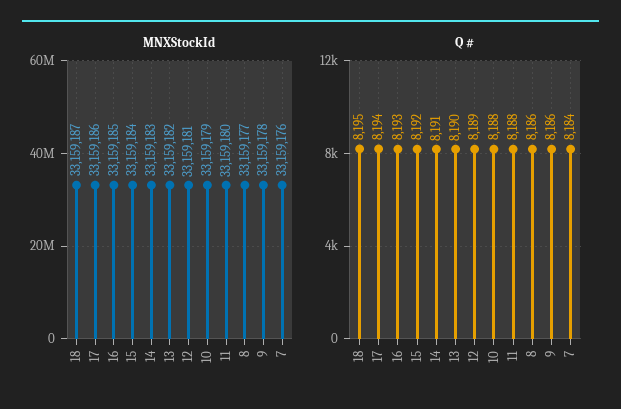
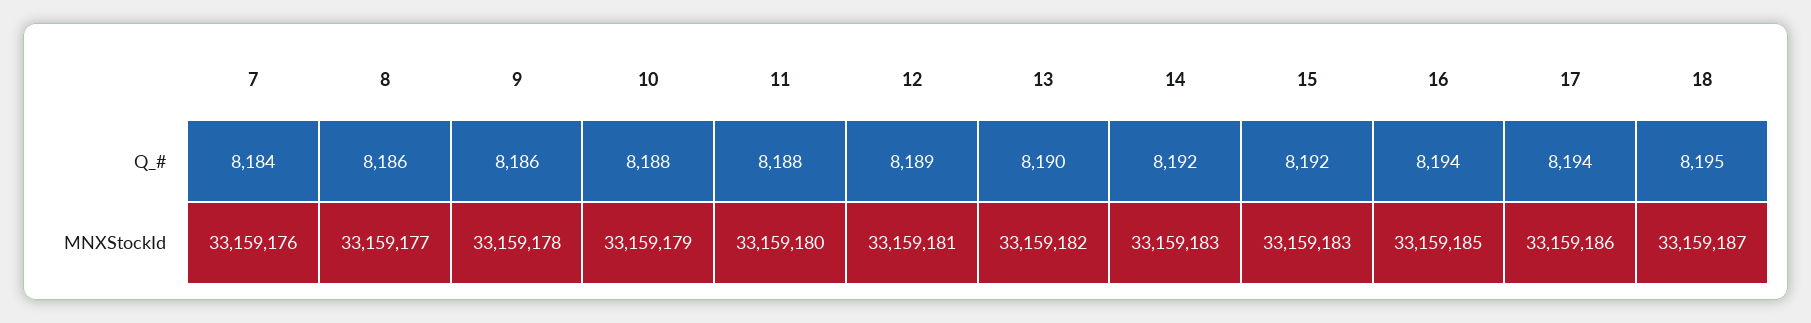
  {
    "MNXStockId": {
      "18": 33159187,
      "17": 33159186,
      "16": 33159185,
-     "15": 33159184,
+     "15": 33159183,
      "14": 33159183,
      "13": 33159182,
      "12": 33159181,
      "10": 33159179,
      "11": 33159180,
      "8": 33159177,
      "9": 33159178,
      "7": 33159176
    },
    "Q #": {
      "18": 8195,
      "17": 8194,
-     "16": 8193,
+     "16": 8194,
      "15": 8192,
-     "14": 8191,
+     "14": 8192,
      "13": 8190,
      "12": 8189,
      "10": 8188,
      "11": 8188,
      "8": 8186,
      "9": 8186,
      "7": 8184
    }
  }

